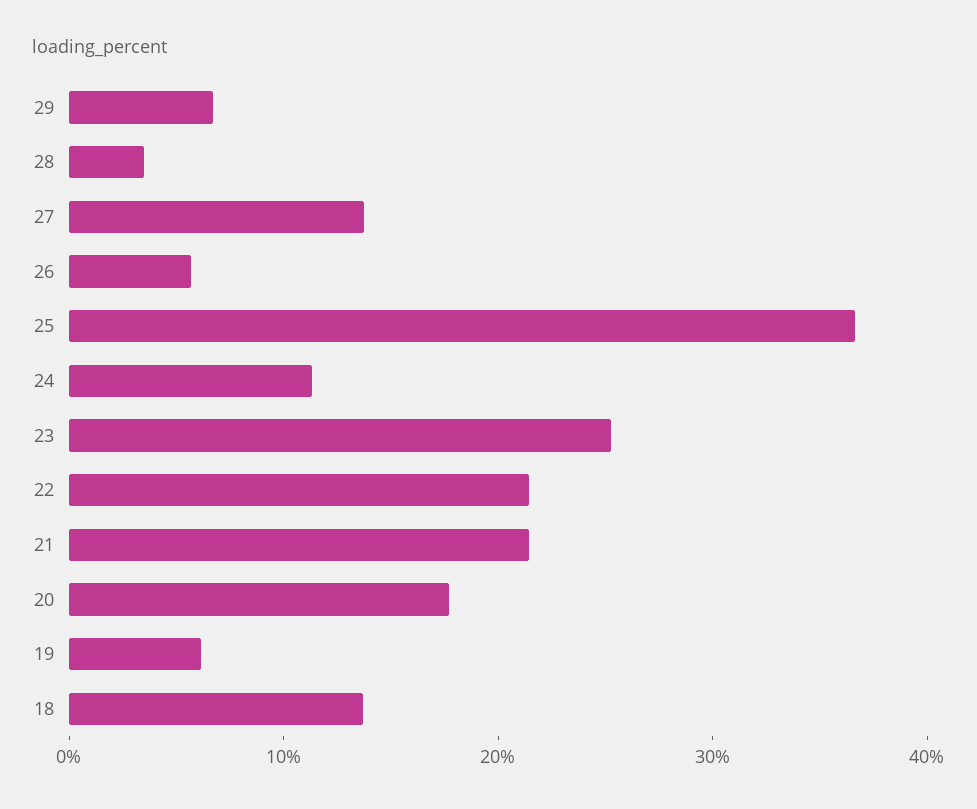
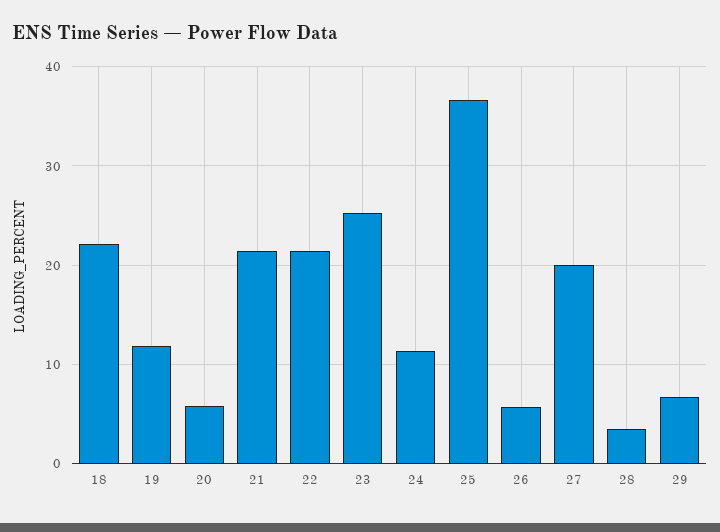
  {
    "29": 7,
    "28": 3,
-   "27": 14,
+   "27": 20,
    "26": 6,
    "25": 37,
    "24": 11,
    "23": 25,
    "22": 21,
    "21": 21,
-   "20": 18,
+   "20": 6,
-   "19": 6,
+   "19": 12,
-   "18": 14
+   "18": 22
  }

